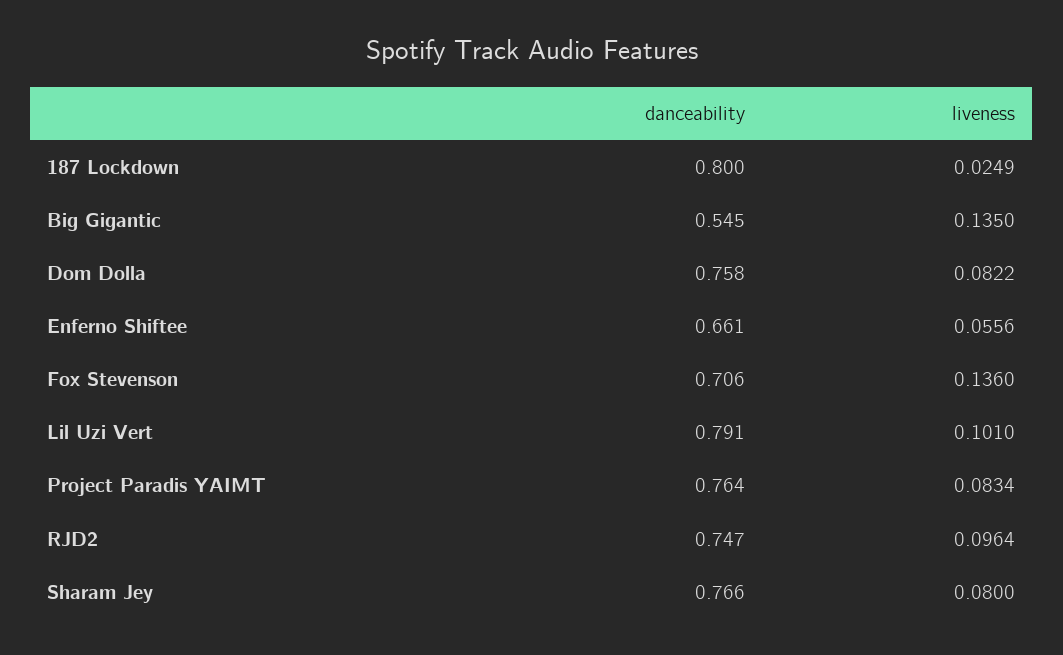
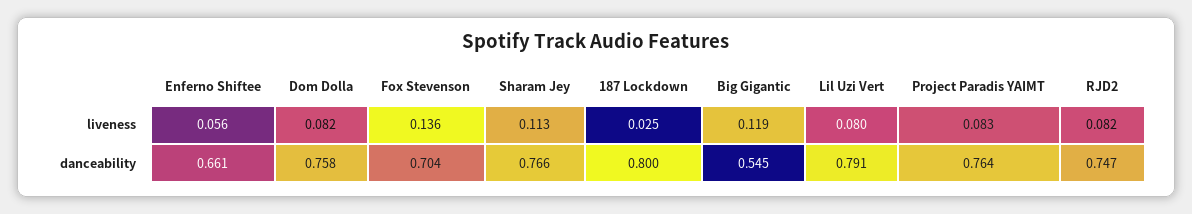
  {
    "danceability": {
      "187 Lockdown": 0.8,
      "Big Gigantic": 0.545,
      "Dom Dolla": 0.758,
      "Enferno Shiftee": 0.661,
-     "Fox Stevenson": 0.706,
+     "Fox Stevenson": 0.704,
      "Lil Uzi Vert": 0.791,
      "Project Paradis YAIMT": 0.764,
      "RJD2": 0.747,
      "Sharam Jey": 0.766
    },
    "liveness": {
      "187 Lockdown": 0.0249,
-     "Big Gigantic": 0.135,
+     "Big Gigantic": 0.119,
      "Dom Dolla": 0.0822,
      "Enferno Shiftee": 0.0556,
      "Fox Stevenson": 0.136,
-     "Lil Uzi Vert": 0.101,
+     "Lil Uzi Vert": 0.08,
      "Project Paradis YAIMT": 0.0834,
-     "RJD2": 0.0964,
+     "RJD2": 0.082,
-     "Sharam Jey": 0.08
+     "Sharam Jey": 0.113
    }
  }

